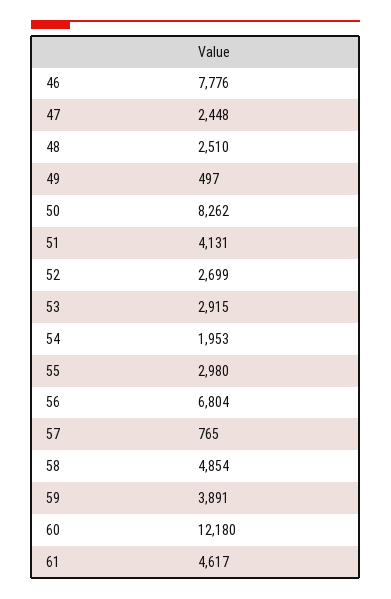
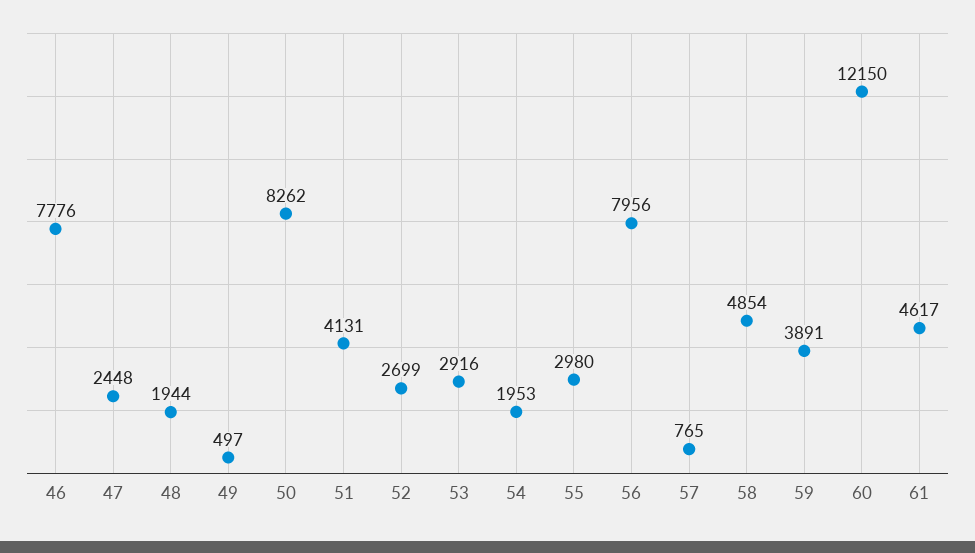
  {
    "46": 7776,
    "47": 2448,
-   "48": 2510,
+   "48": 1944,
    "49": 497,
    "50": 8262,
    "51": 4131,
    "52": 2699,
-   "53": 2915,
+   "53": 2916,
    "54": 1953,
    "55": 2980,
-   "56": 6804,
+   "56": 7956,
    "57": 765,
    "58": 4854,
    "59": 3891,
-   "60": 12180,
+   "60": 12150,
    "61": 4617
  }

